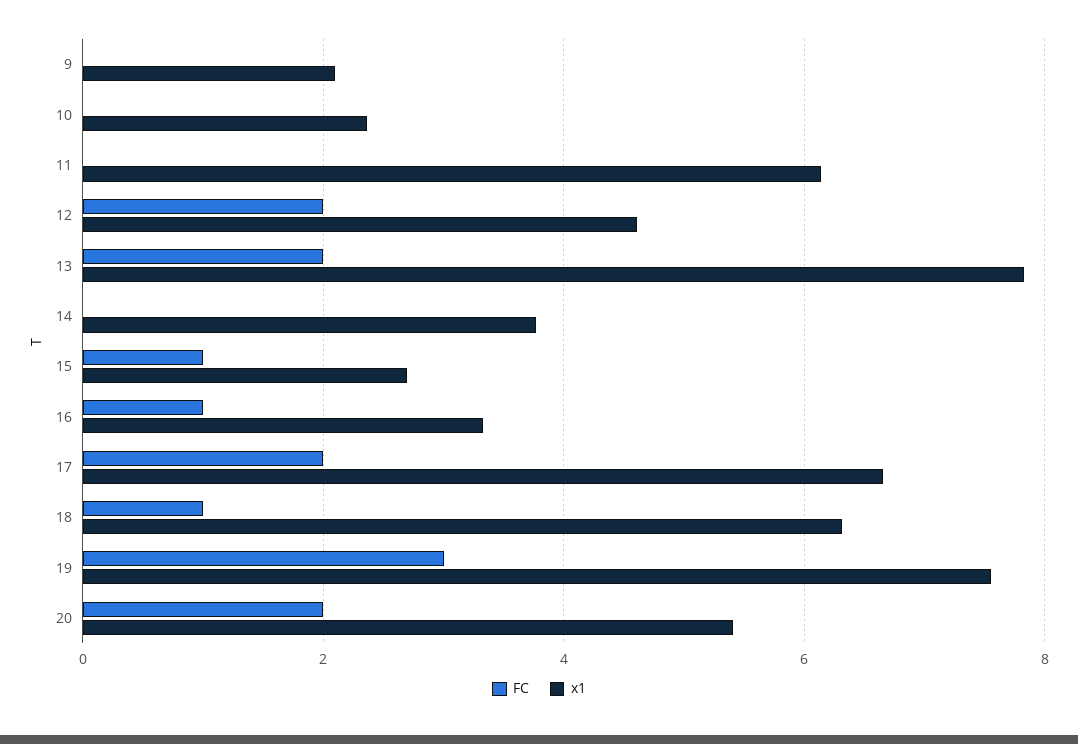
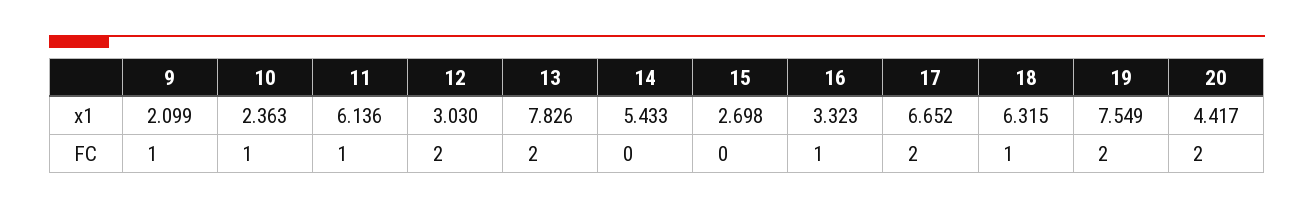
  {
    "FC": {
-     "9": 0,
+     "9": 1,
-     "10": 0,
+     "10": 1,
-     "11": 0,
+     "11": 1,
      "12": 2,
      "13": 2,
      "14": 0,
-     "15": 1,
+     "15": 0,
      "16": 1,
      "17": 2,
      "18": 1,
-     "19": 3,
+     "19": 2,
      "20": 2
    },
    "x1": {
      "9": 2.099,
      "10": 2.363,
      "11": 6.136,
-     "12": 4.6,
+     "12": 3.03,
      "13": 7.826,
-     "14": 3.8,
+     "14": 5.433,
      "15": 2.698,
      "16": 3.323,
      "17": 6.652,
      "18": 6.315,
      "19": 7.549,
-     "20": 5.4
+     "20": 4.417
    }
  }

